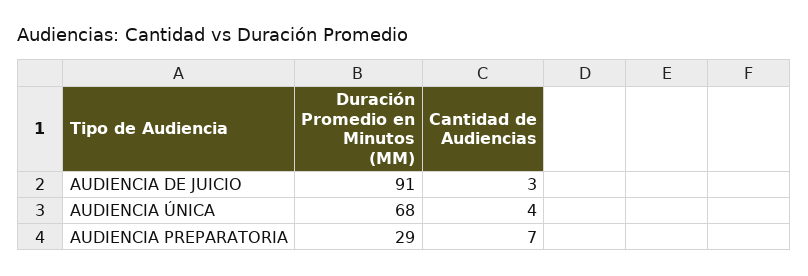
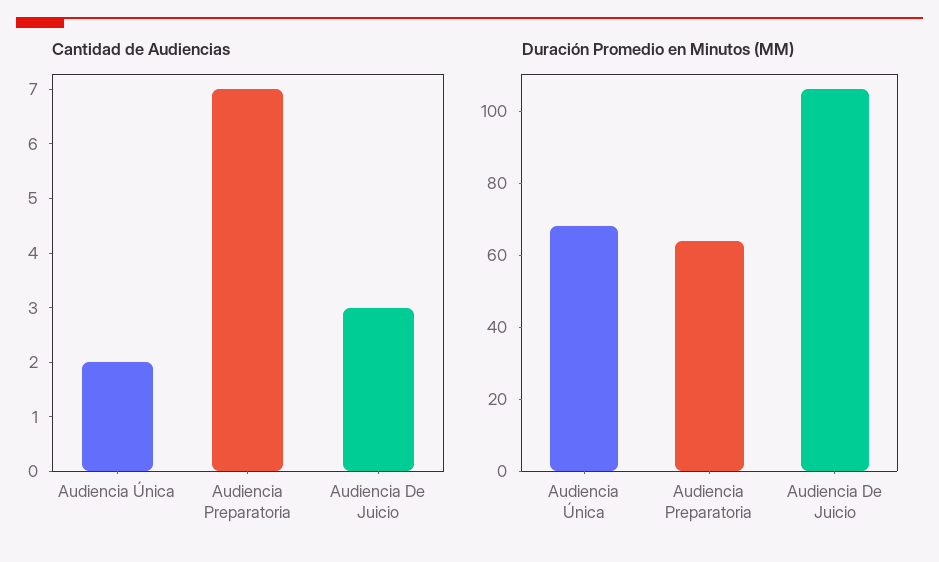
  {
    "Duración Promedio en Minutos (MM)": {
-     "AUDIENCIA DE JUICIO": 91,
+     "AUDIENCIA DE JUICIO": 105,
      "AUDIENCIA ÚNICA": 68,
-     "AUDIENCIA PREPARATORIA": 29
+     "AUDIENCIA PREPARATORIA": 65
    },
    "Cantidad de Audiencias": {
      "AUDIENCIA DE JUICIO": 3,
-     "AUDIENCIA ÚNICA": 4,
+     "AUDIENCIA ÚNICA": 2,
      "AUDIENCIA PREPARATORIA": 7
    }
  }

